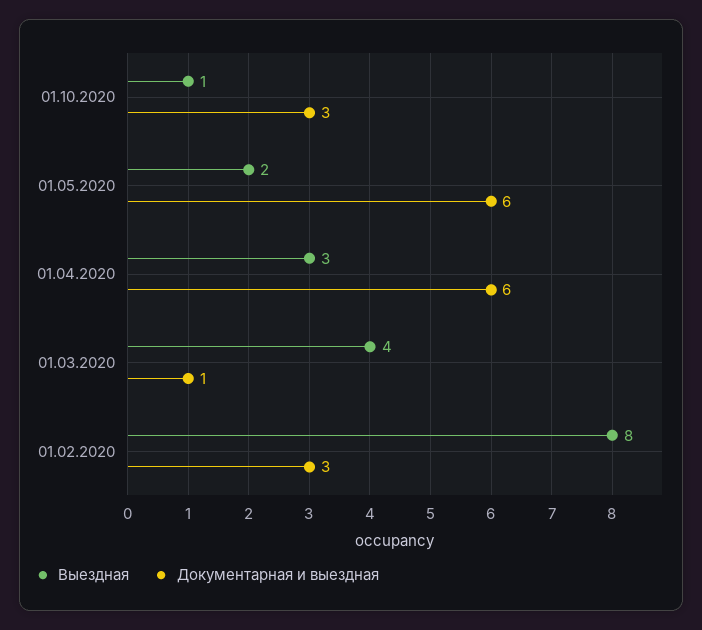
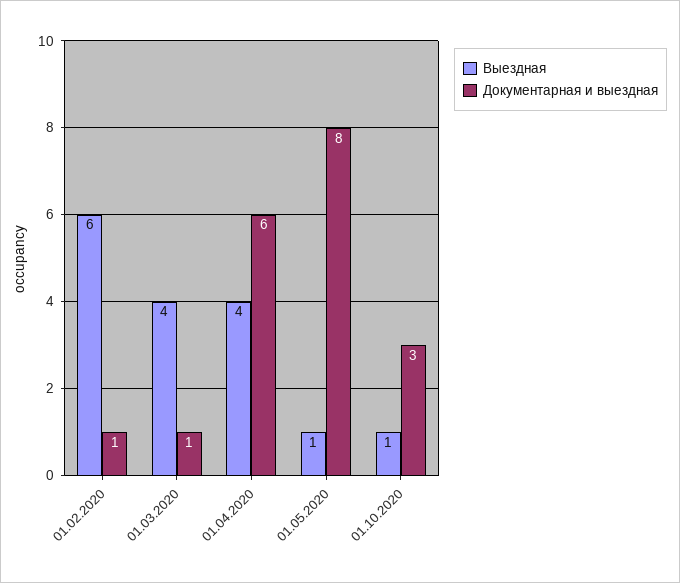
  {
    "Выездная": {
      "01.10.2020": 1,
-     "01.05.2020": 2,
+     "01.05.2020": 1,
-     "01.04.2020": 3,
+     "01.04.2020": 4,
      "01.03.2020": 4,
-     "01.02.2020": 8
+     "01.02.2020": 6
    },
    "Документарная и выездная": {
      "01.10.2020": 3,
-     "01.05.2020": 6,
+     "01.05.2020": 8,
      "01.04.2020": 6,
      "01.03.2020": 1,
-     "01.02.2020": 3
+     "01.02.2020": 1
    }
  }

